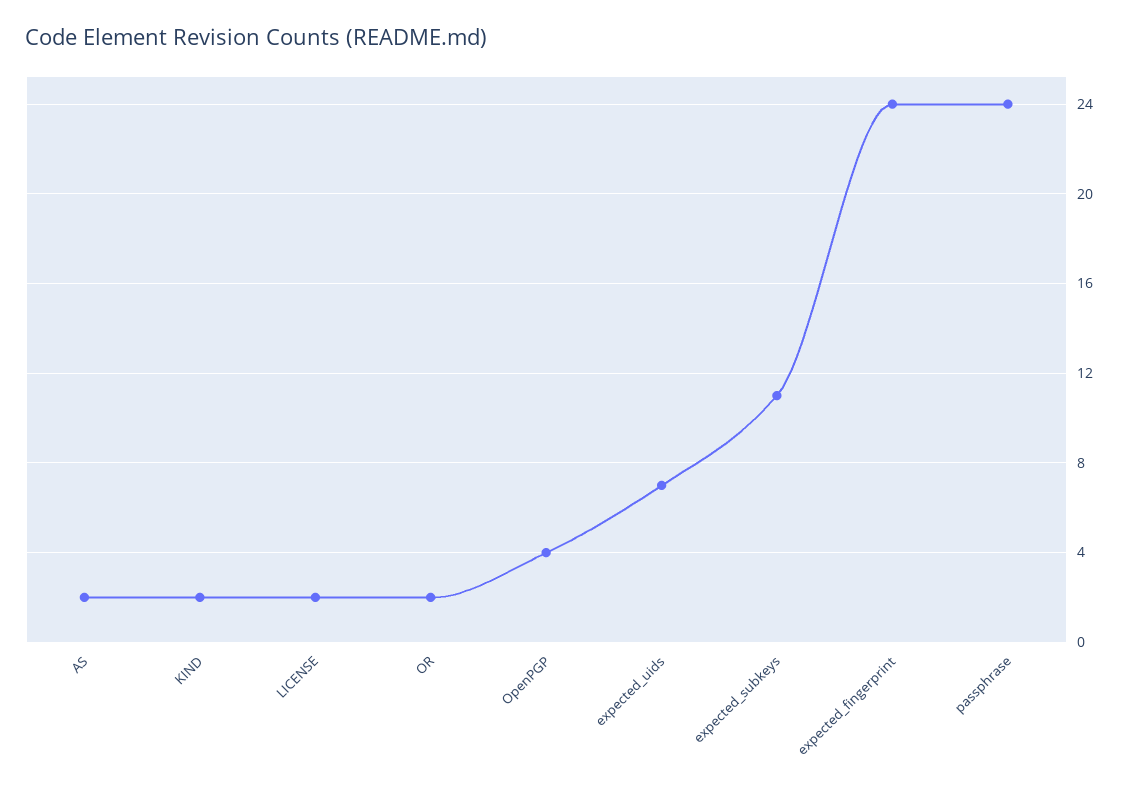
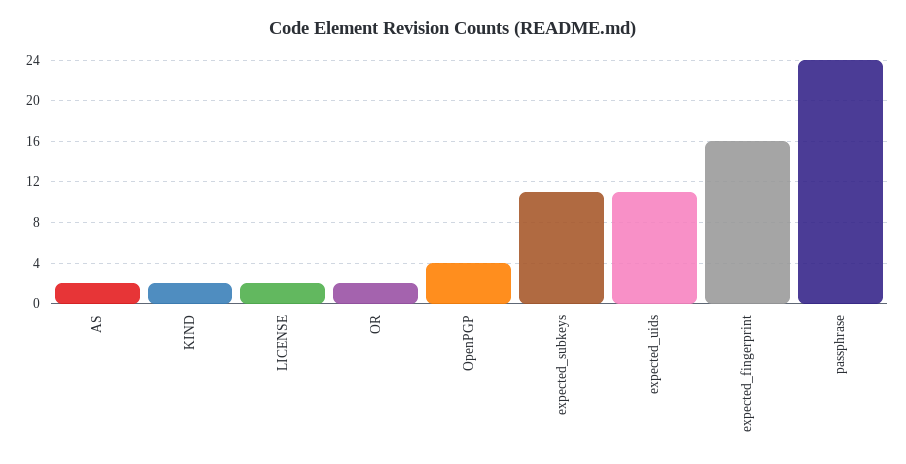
  {
    "AS": 2,
    "KIND": 2,
    "LICENSE": 2,
    "OR": 2,
    "OpenPGP": 4,
-   "expected_uids": 7,
+   "expected_uids": 11,
    "expected_subkeys": 11,
-   "expected_fingerprint": 24,
+   "expected_fingerprint": 16,
    "passphrase": 24
  }

